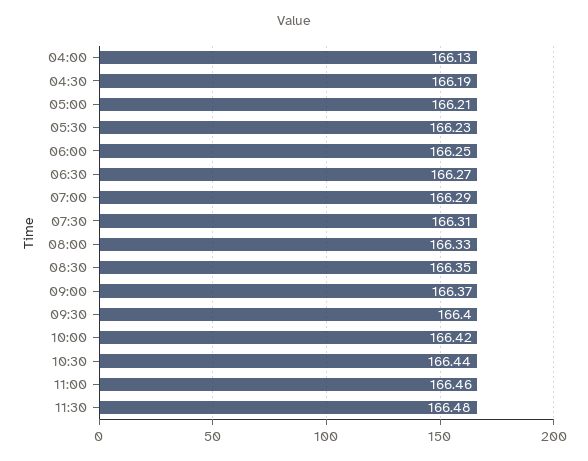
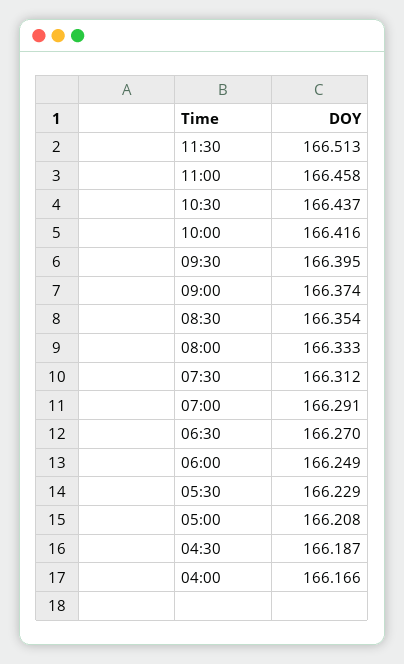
  {
-   "04:00": 166.13,
+   "04:00": 166.166,
    "04:30": 166.187,
    "05:00": 166.208,
    "05:30": 166.229,
    "06:00": 166.249,
    "06:30": 166.27,
    "07:00": 166.291,
    "07:30": 166.312,
    "08:00": 166.333,
    "08:30": 166.354,
    "09:00": 166.374,
    "09:30": 166.395,
    "10:00": 166.416,
    "10:30": 166.437,
    "11:00": 166.458,
-   "11:30": 166.48
+   "11:30": 166.513
  }

